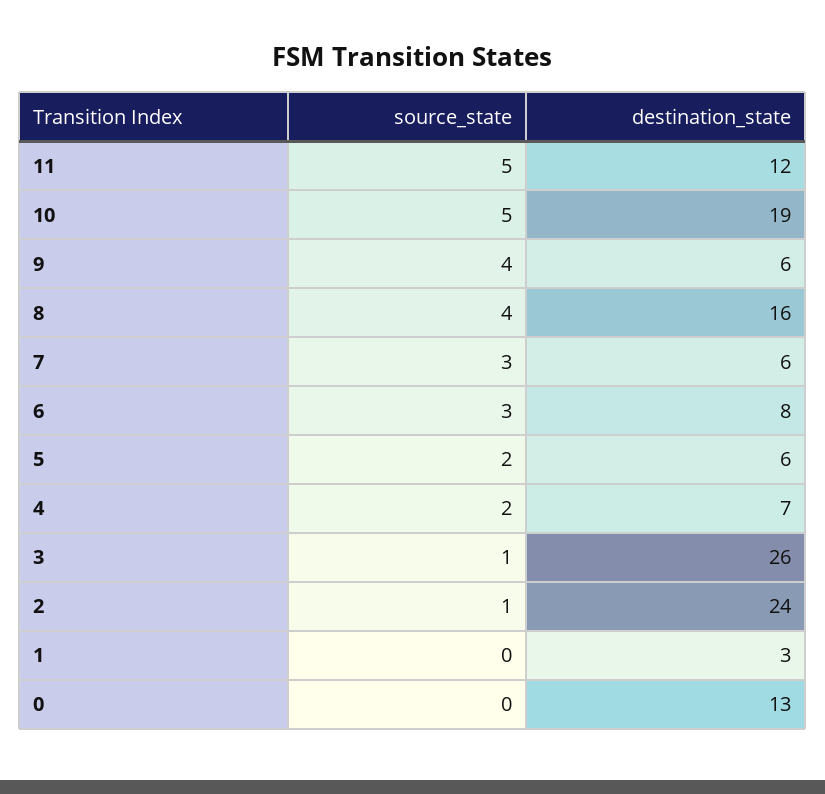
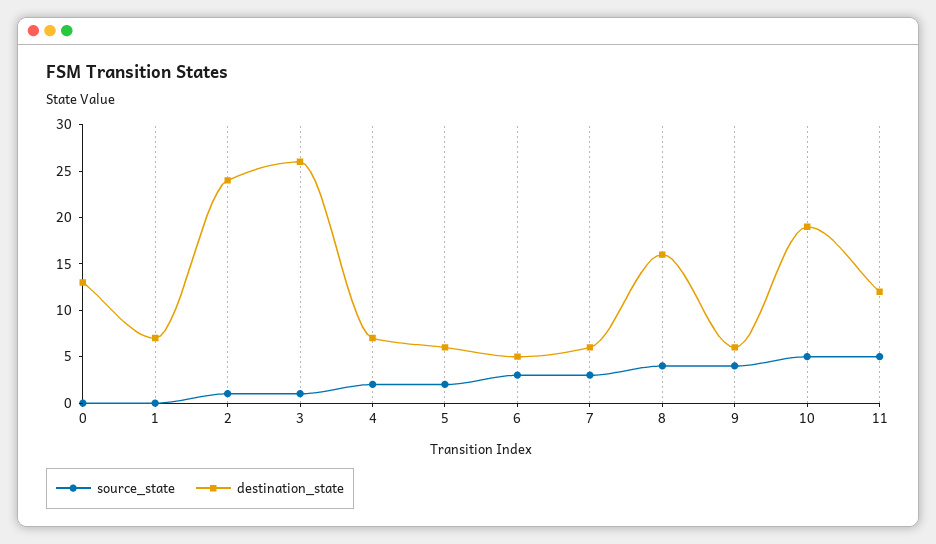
  {
    "source_state": {
      "11": 5,
      "10": 5,
      "9": 4,
      "8": 4,
      "7": 3,
      "6": 3,
      "5": 2,
      "4": 2,
      "3": 1,
      "2": 1,
      "1": 0,
      "0": 0
    },
    "destination_state": {
      "11": 12,
      "10": 19,
      "9": 6,
      "8": 16,
      "7": 6,
-     "6": 8,
+     "6": 5,
      "5": 6,
      "4": 7,
      "3": 26,
      "2": 24,
-     "1": 3,
+     "1": 7,
      "0": 13
    }
  }

